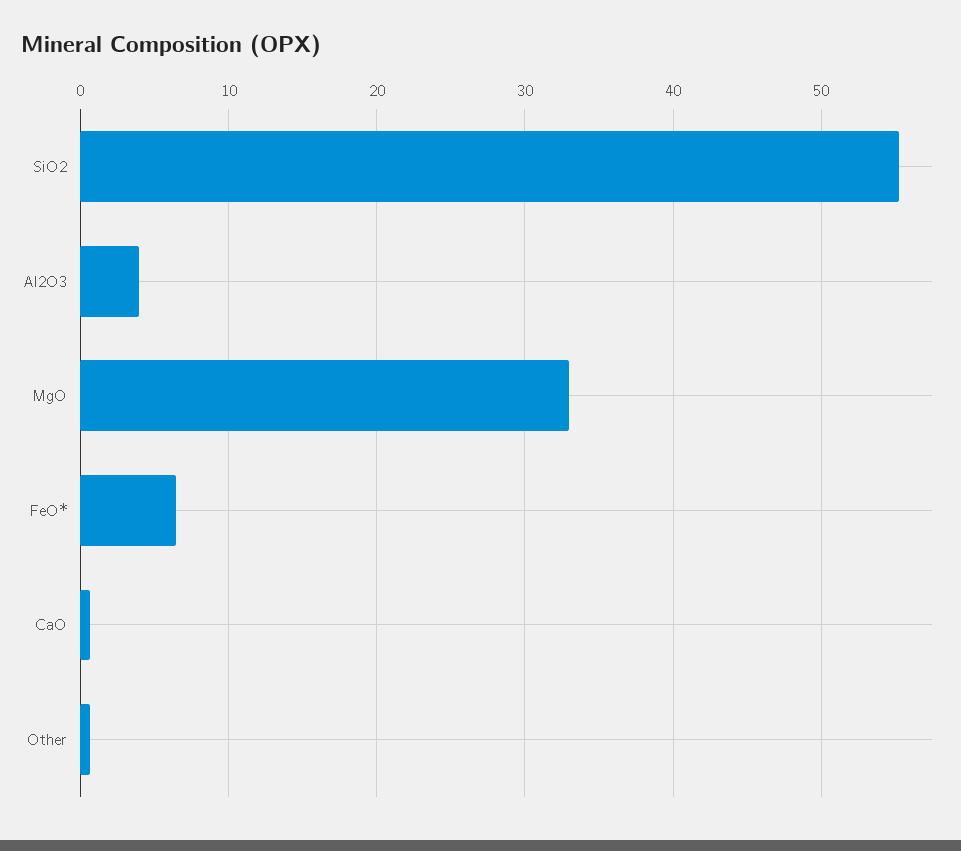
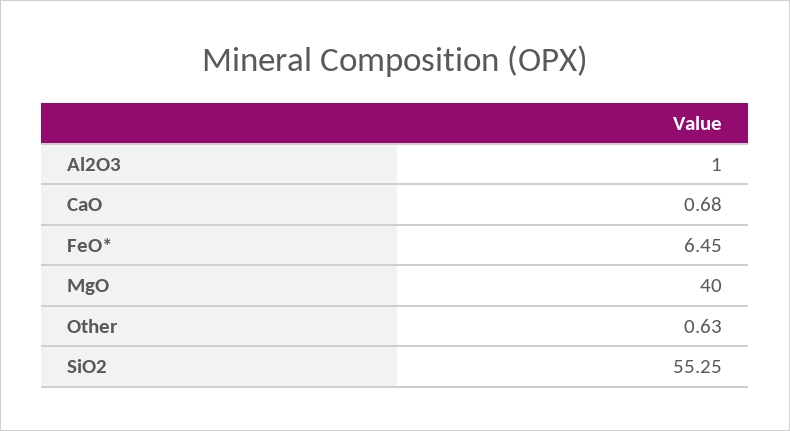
  {
    "SiO2": 55.25,
-   "Al2O3": 4,
+   "Al2O3": 1,
-   "MgO": 33,
+   "MgO": 40,
    "FeO*": 6.45,
    "CaO": 0.68,
    "Other": 0.63
  }

